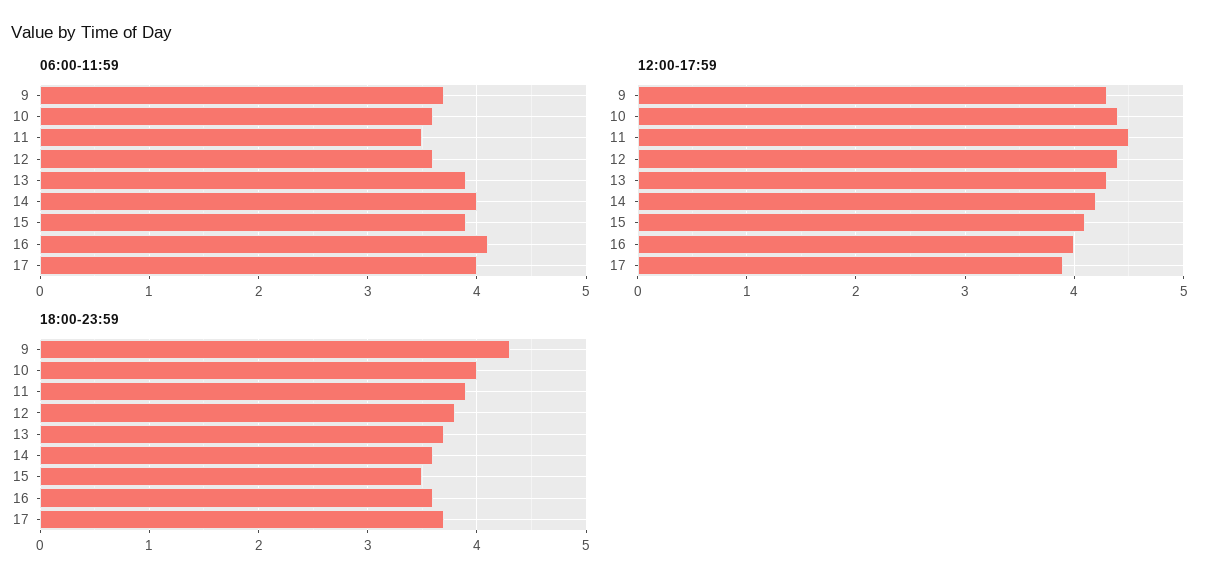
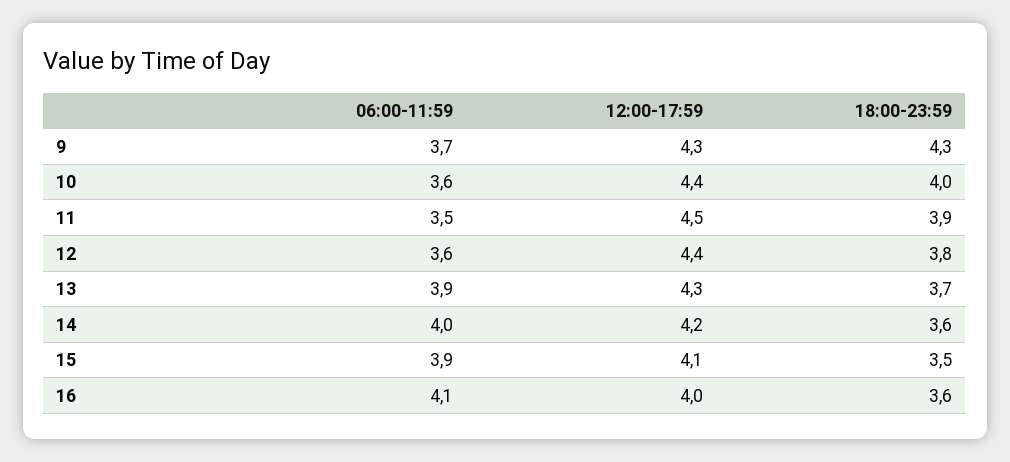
  {
    "06:00-11:59": {
      "9": 3.7,
      "10": 3.6,
      "11": 3.5,
      "12": 3.6,
      "13": 3.9,
      "14": 4,
      "15": 3.9,
-     "16": 4.1,
+     "16": 4.1
-     "17": 4
    },
    "12:00-17:59": {
      "9": 4.3,
      "10": 4.4,
      "11": 4.5,
      "12": 4.4,
      "13": 4.3,
      "14": 4.2,
      "15": 4.1,
-     "16": 4,
+     "16": 4
-     "17": 3.9
    },
    "18:00-23:59": {
      "9": 4.3,
      "10": 4,
      "11": 3.9,
      "12": 3.8,
      "13": 3.7,
      "14": 3.6,
      "15": 3.5,
-     "16": 3.6,
+     "16": 3.6
-     "17": 3.7
    }
  }

